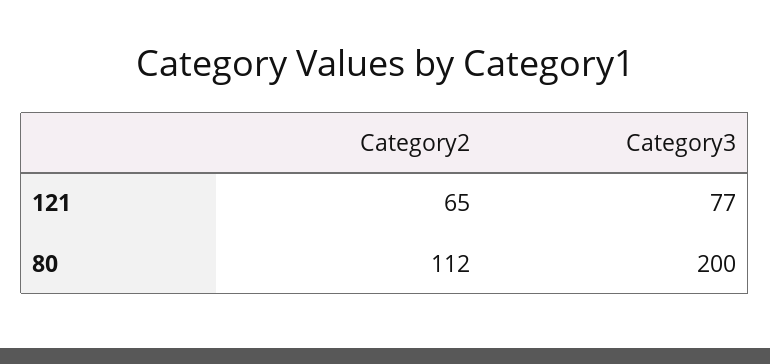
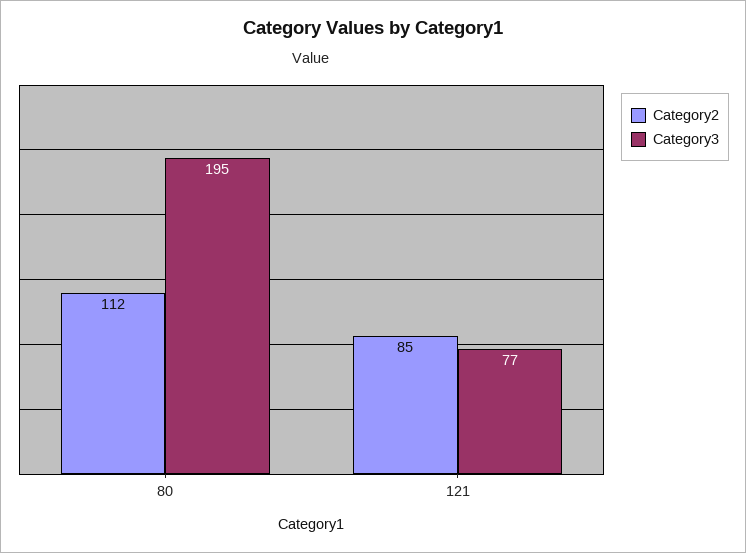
  {
    "Category2": {
-     "121": 65,
+     "121": 85,
      "80": 112
    },
    "Category3": {
      "121": 77,
-     "80": 200
+     "80": 195
    }
  }

